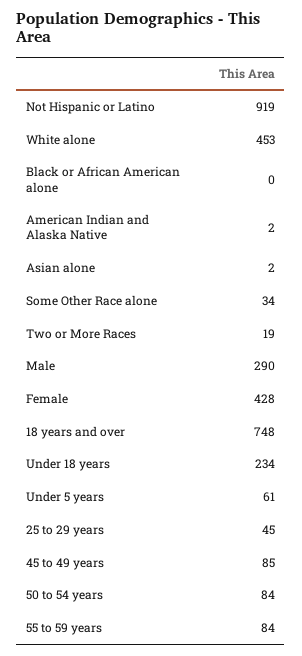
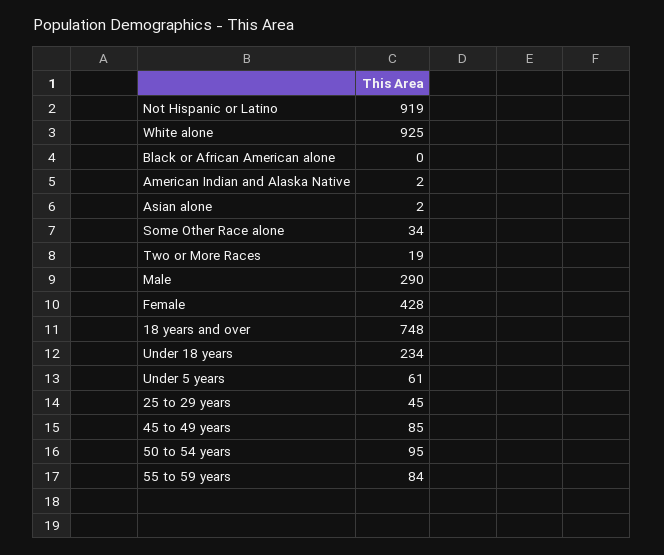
  {
    "Not Hispanic or Latino": 919,
-   "White alone": 453,
+   "White alone": 925,
    "Black or African American alone": 0,
    "American Indian and Alaska Native": 2,
    "Asian alone": 2,
    "Some Other Race alone": 34,
    "Two or More Races": 19,
    "Male": 290,
    "Female": 428,
    "18 years and over": 748,
    "Under 18 years": 234,
    "Under 5 years": 61,
    "25 to 29 years": 45,
    "45 to 49 years": 85,
-   "50 to 54 years": 84,
+   "50 to 54 years": 95,
    "55 to 59 years": 84
  }

